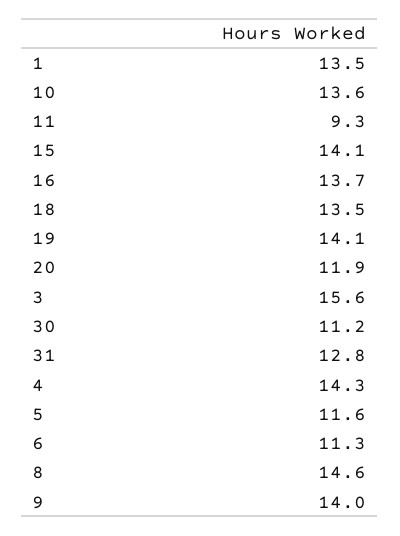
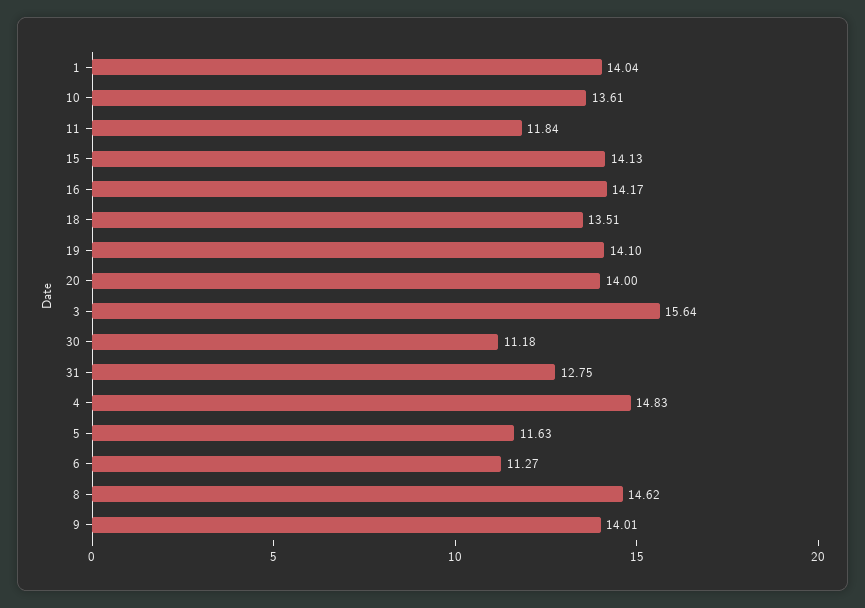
  {
-   "1": 13.5,
+   "1": 14.04,
    "10": 13.61,
-   "11": 9.3,
+   "11": 11.84,
    "15": 14.13,
-   "16": 13.7,
+   "16": 14.17,
    "18": 13.51,
    "19": 14.1,
-   "20": 11.9,
+   "20": 14,
    "3": 15.64,
    "30": 11.18,
    "31": 12.75,
-   "4": 14.3,
+   "4": 14.83,
    "5": 11.63,
    "6": 11.27,
    "8": 14.62,
    "9": 14.01
  }

